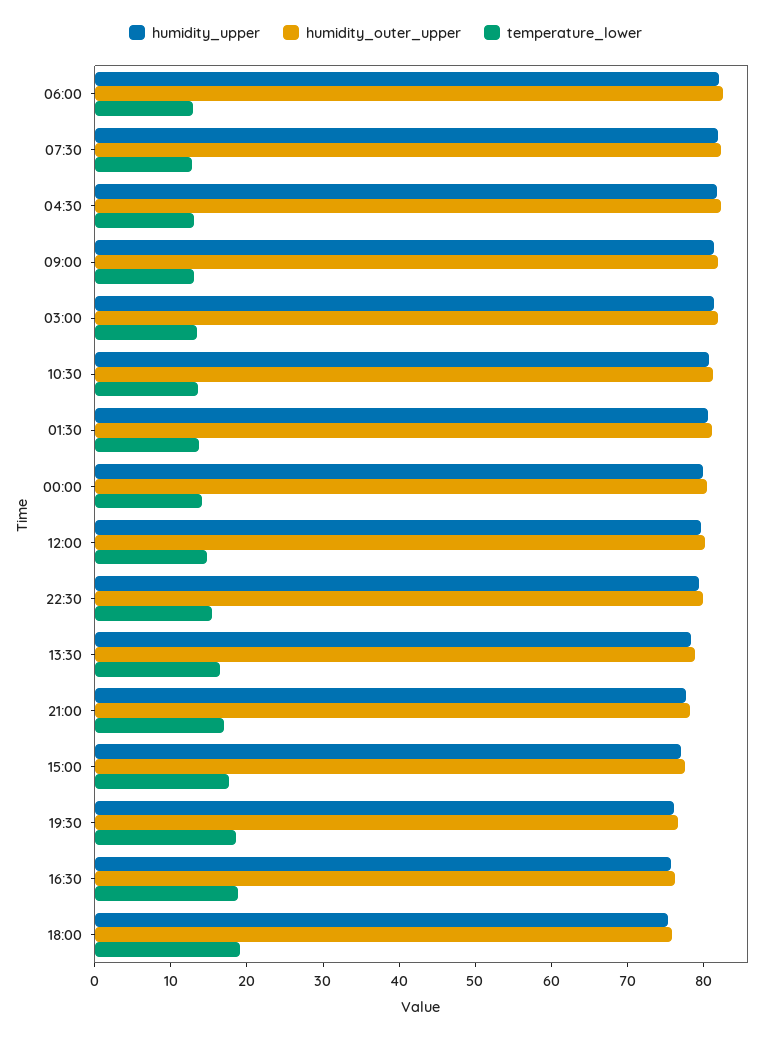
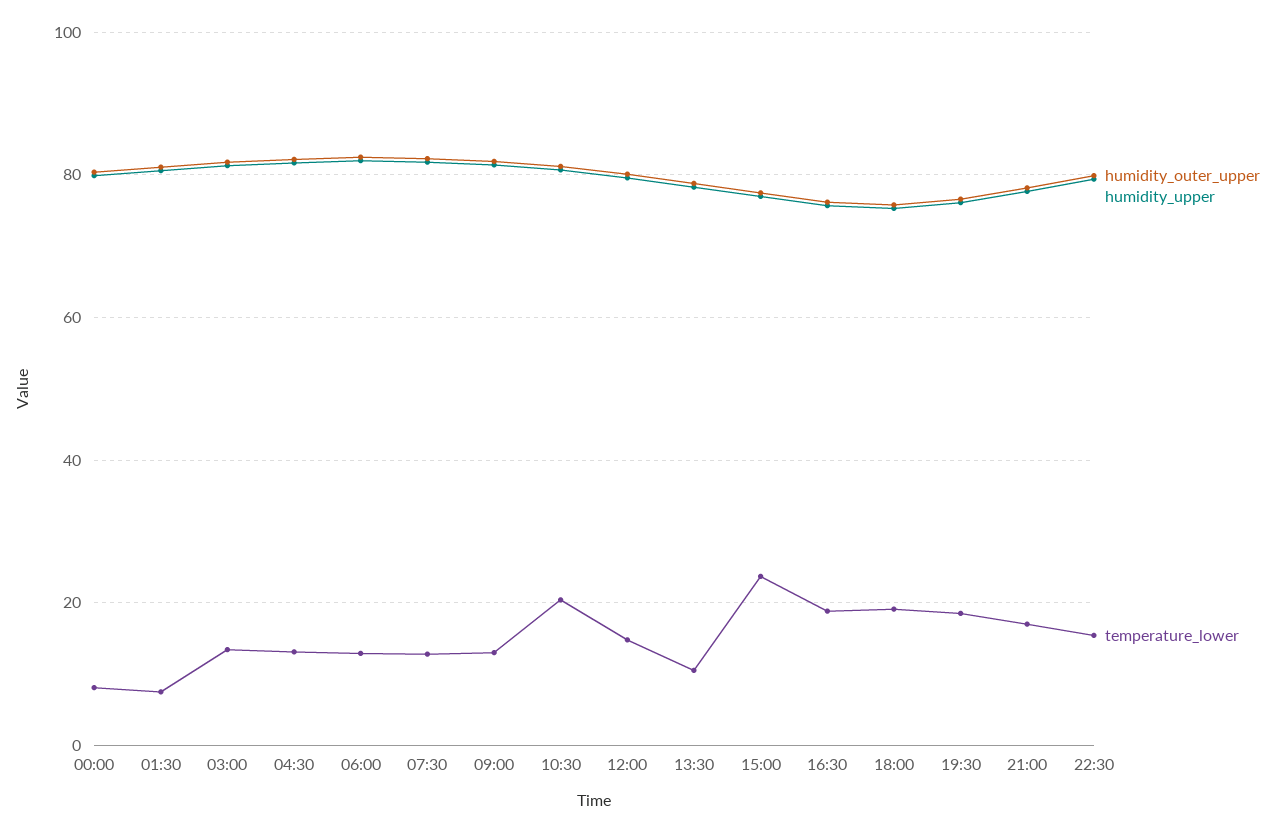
  {
    "humidity_upper": {
      "06:00": 82,
      "07:30": 82,
      "04:30": 82,
      "09:00": 82,
      "03:00": 82,
      "10:30": 80,
      "01:30": 80,
      "00:00": 80,
      "12:00": 80,
      "22:30": 80,
      "13:30": 78,
      "21:00": 78,
      "15:00": 78,
      "19:30": 76,
      "16:30": 76,
      "18:00": 76
    },
    "humidity_outer_upper": {
      "06:00": 82,
      "07:30": 82,
      "04:30": 82,
      "09:00": 82,
      "03:00": 82,
      "10:30": 82,
      "01:30": 82,
      "00:00": 80,
      "12:00": 80,
      "22:30": 80,
      "13:30": 78,
      "21:00": 78,
      "15:00": 78,
      "19:30": 76,
      "16:30": 76,
      "18:00": 76
    },
    "temperature_lower": {
      "06:00": 12,
      "07:30": 12,
      "04:30": 14,
      "09:00": 14,
      "03:00": 14,
-     "10:30": 14,
+     "10:30": 20,
-     "01:30": 14,
+     "01:30": 8,
-     "00:00": 14,
+     "00:00": 8,
      "12:00": 14,
      "22:30": 16,
-     "13:30": 16,
+     "13:30": 10,
      "21:00": 18,
-     "15:00": 18,
+     "15:00": 24,
      "19:30": 18,
      "16:30": 18,
      "18:00": 20
    }
  }

